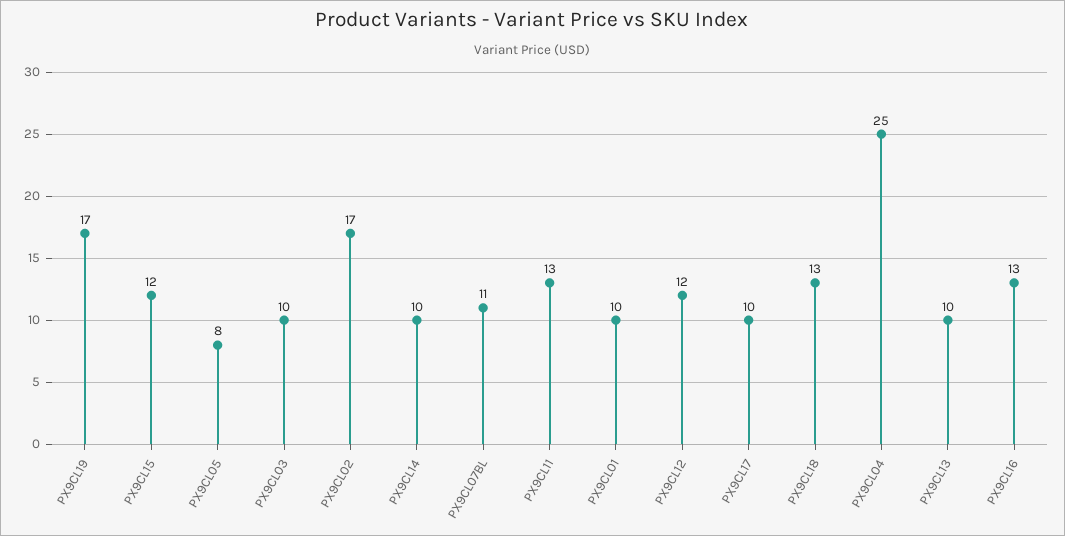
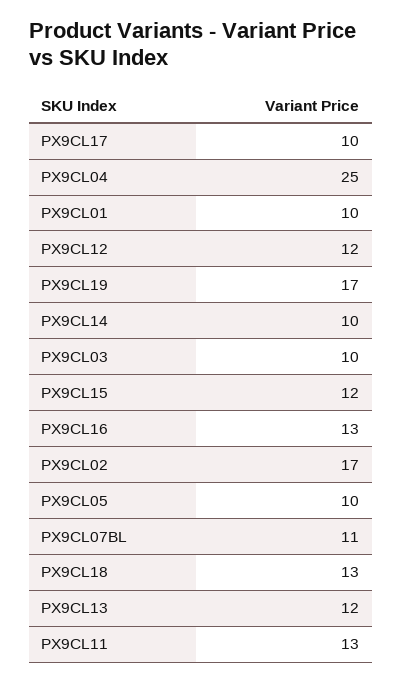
  {
    "PX9CL19": 17,
    "PX9CL15": 12,
-   "PX9CL05": 8,
+   "PX9CL05": 10,
    "PX9CL03": 10,
    "PX9CL02": 17,
    "PX9CL14": 10,
    "PX9CL07BL": 11,
    "PX9CL11": 13,
    "PX9CL01": 10,
    "PX9CL12": 12,
    "PX9CL17": 10,
    "PX9CL18": 13,
    "PX9CL04": 25,
-   "PX9CL13": 10,
+   "PX9CL13": 12,
    "PX9CL16": 13
  }

